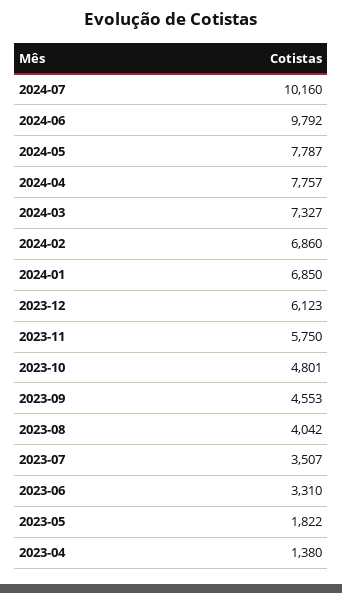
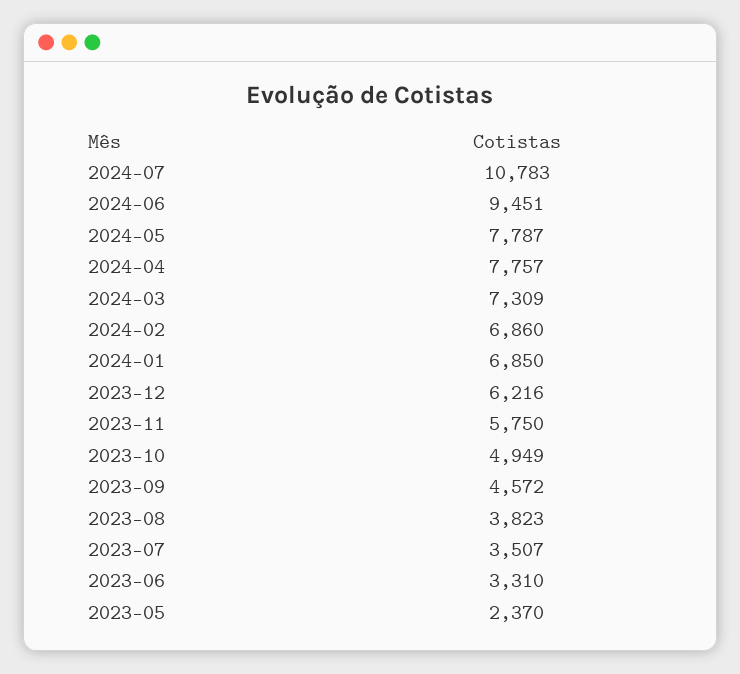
  {
-   "2024-07": 10160,
+   "2024-07": 10783,
-   "2024-06": 9792,
+   "2024-06": 9451,
    "2024-05": 7787,
    "2024-04": 7757,
-   "2024-03": 7327,
+   "2024-03": 7309,
    "2024-02": 6860,
    "2024-01": 6850,
-   "2023-12": 6123,
+   "2023-12": 6216,
    "2023-11": 5750,
-   "2023-10": 4801,
+   "2023-10": 4949,
-   "2023-09": 4553,
+   "2023-09": 4572,
-   "2023-08": 4042,
+   "2023-08": 3823,
    "2023-07": 3507,
    "2023-06": 3310,
-   "2023-05": 1822,
+   "2023-05": 2370
-   "2023-04": 1380
  }

